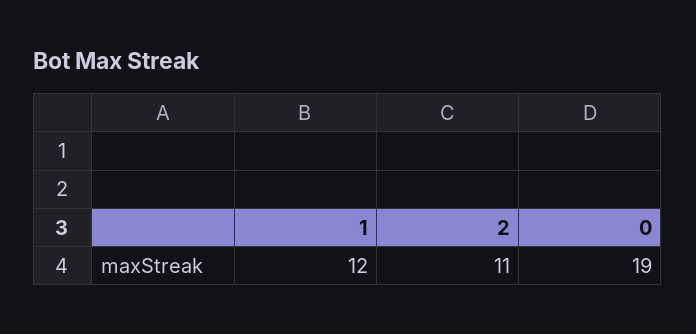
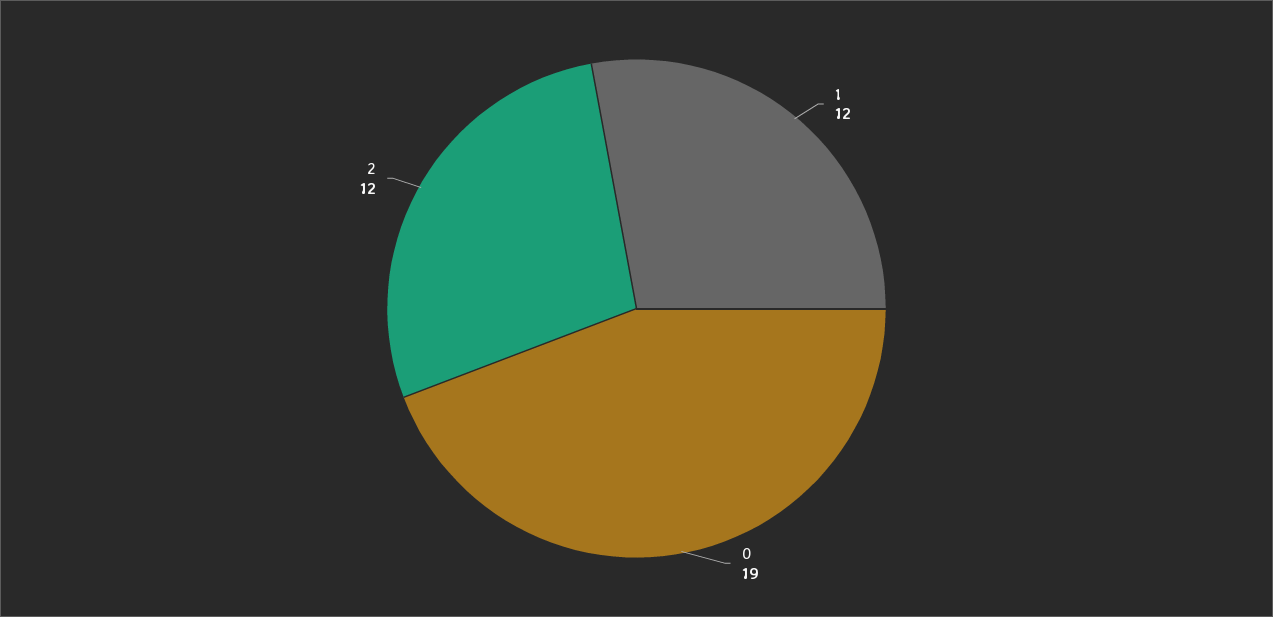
  {
    "1": 12,
-   "2": 11,
+   "2": 12,
    "0": 19
  }

